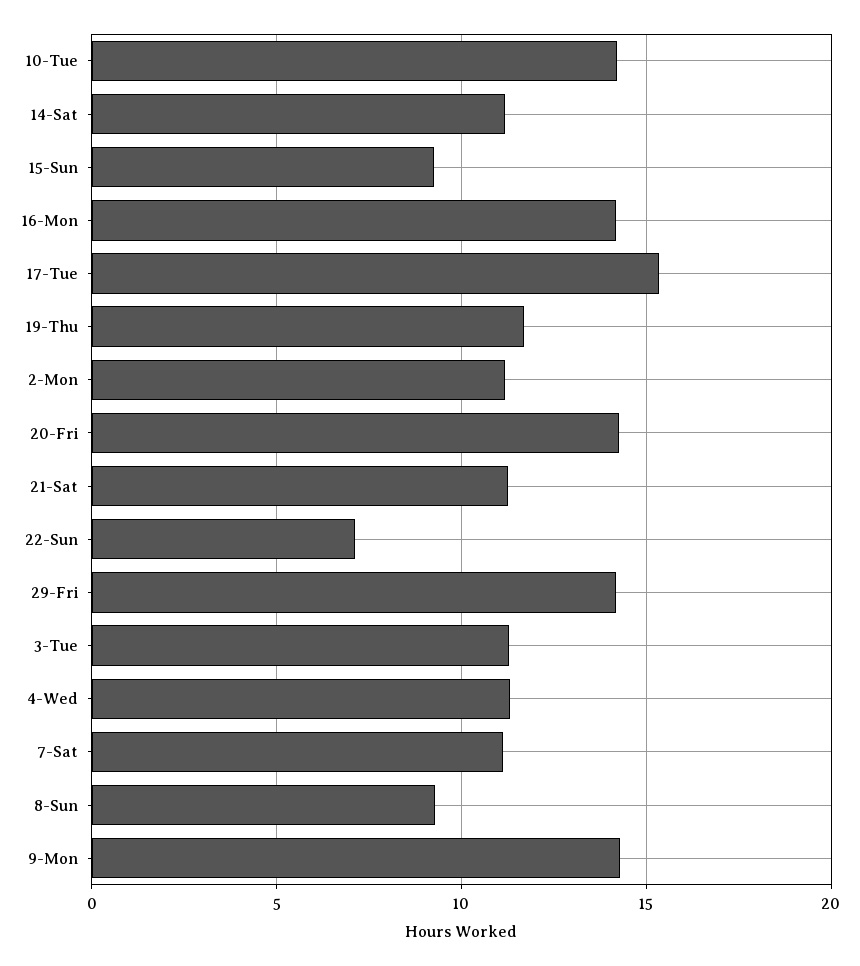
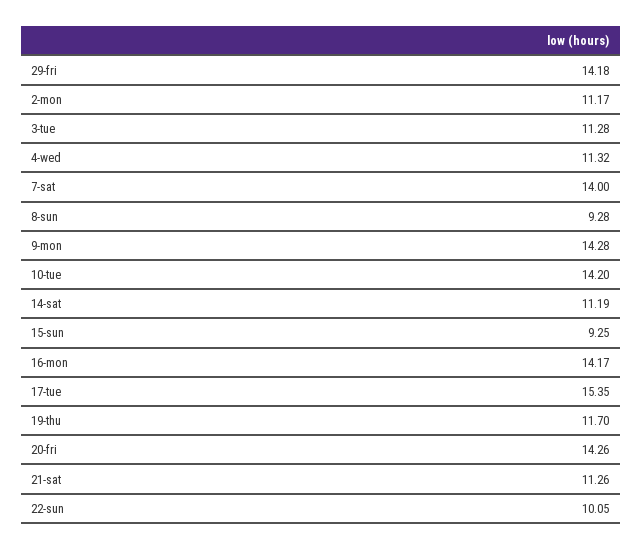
  {
    "10-Tue": 14.2,
    "14-Sat": 11.19,
    "15-Sun": 9.25,
    "16-Mon": 14.17,
    "17-Tue": 15.35,
    "19-Thu": 11.7,
    "2-Mon": 11.17,
    "20-Fri": 14.26,
    "21-Sat": 11.26,
-   "22-Sun": 7,
+   "22-Sun": 10.05,
    "29-Fri": 14.18,
    "3-Tue": 11.28,
    "4-Wed": 11.32,
-   "7-Sat": 11,
+   "7-Sat": 14,
    "8-Sun": 9.28,
    "9-Mon": 14.28
  }

